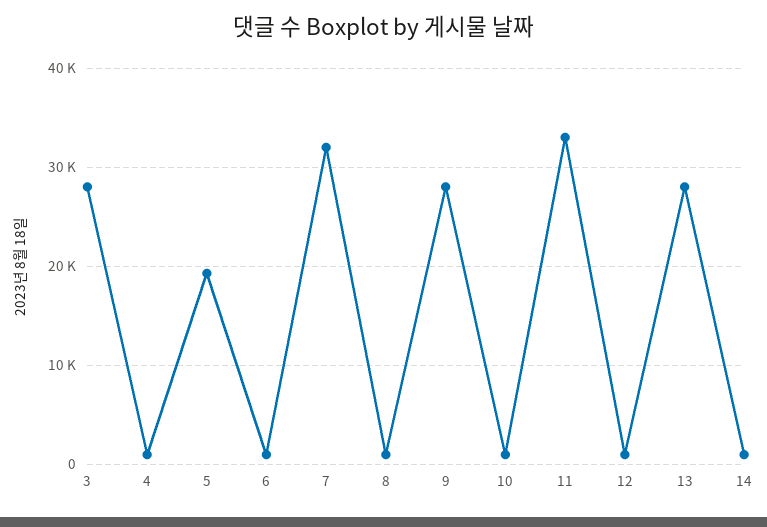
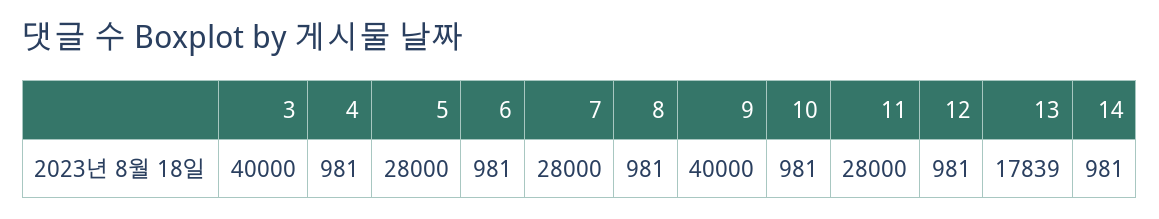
  {
-   "3": 28000,
+   "3": 40000,
    "4": 981,
-   "5": 19000,
+   "5": 28000,
    "6": 981,
-   "7": 32000,
+   "7": 28000,
    "8": 981,
-   "9": 28000,
+   "9": 40000,
    "10": 981,
-   "11": 33000,
+   "11": 28000,
    "12": 981,
-   "13": 28000,
+   "13": 17839,
    "14": 981
  }

